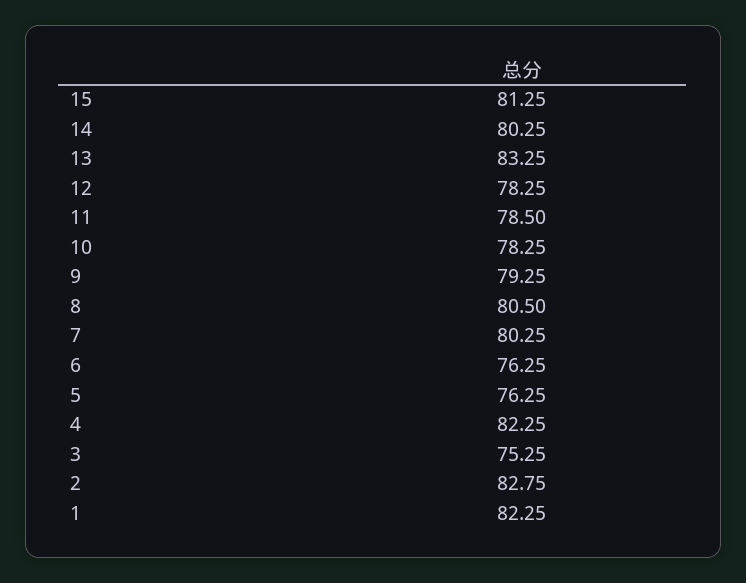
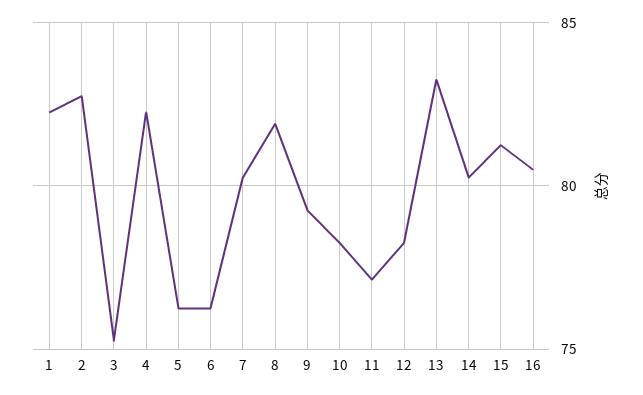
  {
    "15": 81.25,
    "14": 80.25,
    "13": 83.25,
    "12": 78.25,
-   "11": 78.5,
+   "11": 77,
    "10": 78.25,
    "9": 79.25,
-   "8": 80.5,
+   "8": 82,
    "7": 80.25,
    "6": 76.25,
    "5": 76.25,
    "4": 82.25,
    "3": 75.25,
    "2": 82.75,
-   "1": 82.25
+   "1": 82.25,
+   "16": 80.5
  }

